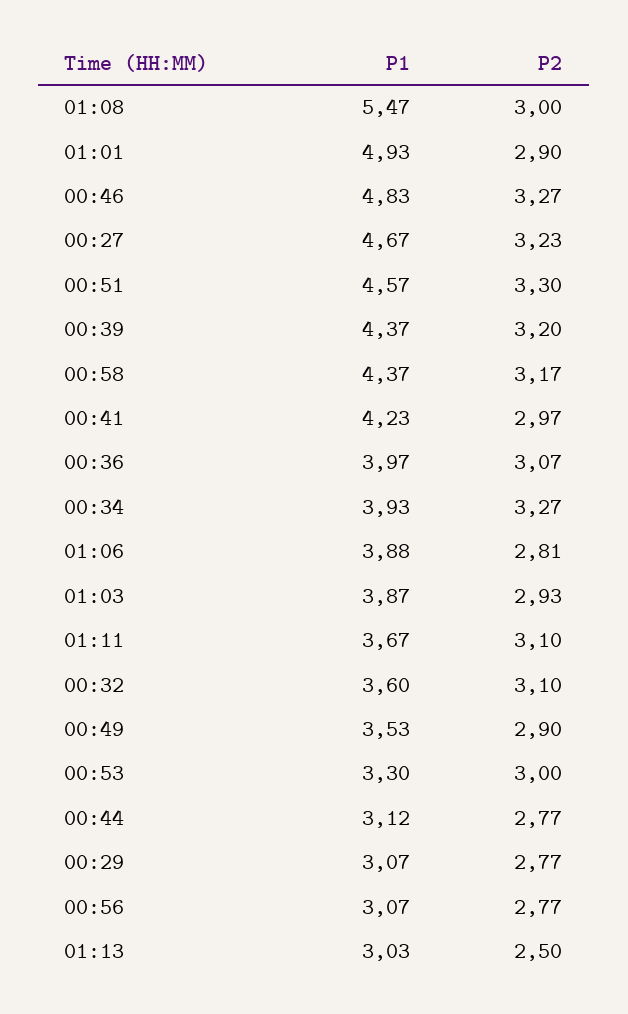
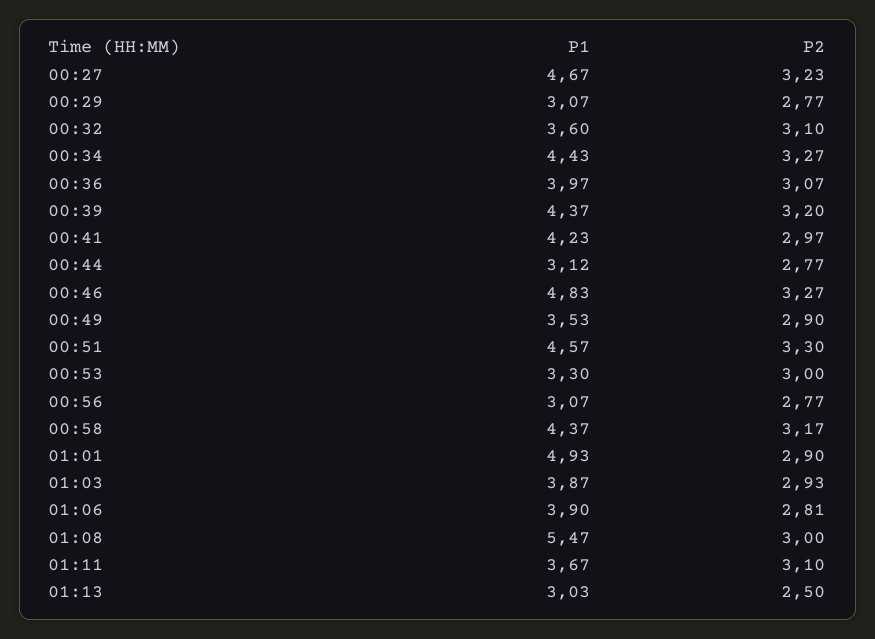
  {
    "P1": {
      "01:08": 5.47,
      "01:01": 4.93,
      "00:46": 4.83,
      "00:27": 4.67,
      "00:51": 4.57,
      "00:39": 4.37,
      "00:58": 4.37,
      "00:41": 4.23,
      "00:36": 3.97,
-     "00:34": 3.93,
+     "00:34": 4.43,
-     "01:06": 3.88,
+     "01:06": 3.9,
      "01:03": 3.87,
      "01:11": 3.67,
      "00:32": 3.6,
      "00:49": 3.53,
      "00:53": 3.3,
      "00:44": 3.12,
      "00:29": 3.07,
      "00:56": 3.07,
      "01:13": 3.03
    },
    "P2": {
      "01:08": 3,
      "01:01": 2.9,
      "00:46": 3.27,
      "00:27": 3.23,
      "00:51": 3.3,
      "00:39": 3.2,
      "00:58": 3.17,
      "00:41": 2.97,
      "00:36": 3.07,
      "00:34": 3.27,
      "01:06": 2.81,
      "01:03": 2.93,
      "01:11": 3.1,
      "00:32": 3.1,
      "00:49": 2.9,
      "00:53": 3,
      "00:44": 2.77,
      "00:29": 2.77,
      "00:56": 2.77,
      "01:13": 2.5
    }
  }

